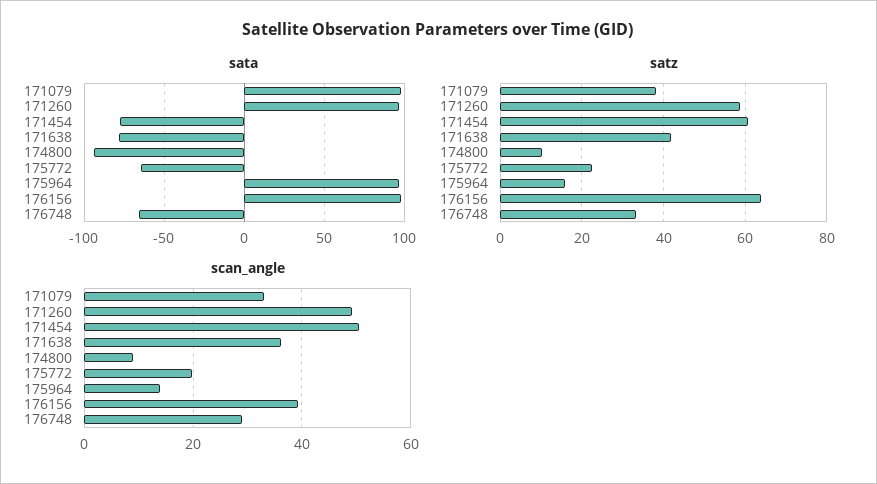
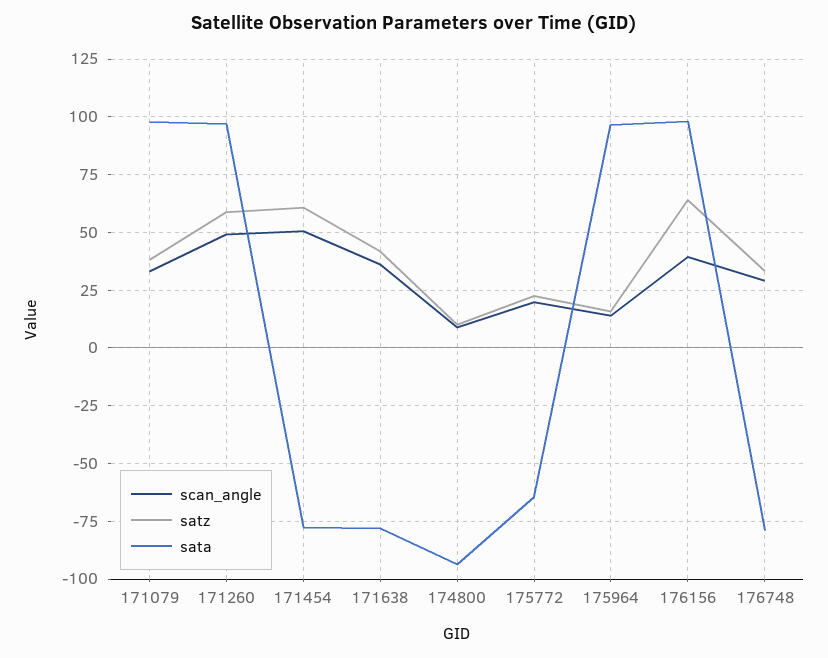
  {
    "sata": {
      "171079": 100,
      "171260": 95,
      "171454": -80,
      "171638": -80,
      "174800": -95,
      "175772": -65,
      "175964": 95,
      "176156": 100,
-     "176748": -65
+     "176748": -80
    },
    "satz": {
      "171079": 38,
      "171260": 58,
      "171454": 60,
      "171638": 42,
      "174800": 10,
      "175772": 22,
      "175964": 16,
      "176156": 64,
      "176748": 34
    },
    "scan_angle": {
      "171079": 34,
      "171260": 50,
      "171454": 50,
      "171638": 36,
      "174800": 8,
      "175772": 20,
      "175964": 14,
      "176156": 40,
      "176748": 30
    }
  }

